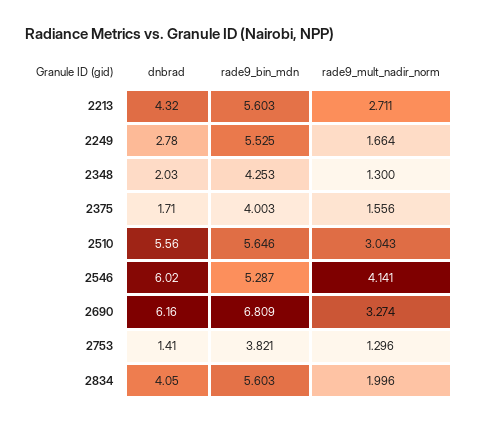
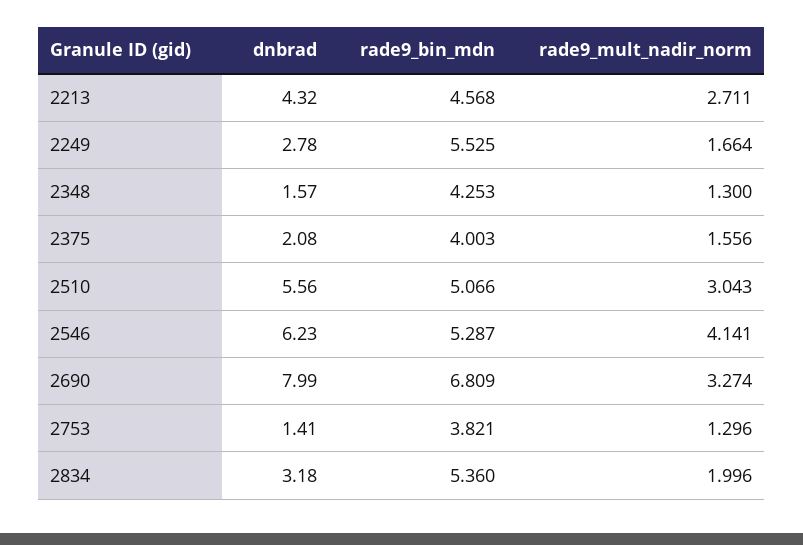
  {
    "dnbrad": {
      "2213": 4.32,
      "2249": 2.78,
-     "2348": 2.03,
+     "2348": 1.57,
-     "2375": 1.71,
+     "2375": 2.08,
      "2510": 5.56,
-     "2546": 6.02,
+     "2546": 6.23,
-     "2690": 6.16,
+     "2690": 7.99,
      "2753": 1.41,
-     "2834": 4.05
+     "2834": 3.18
    },
    "rade9_bin_mdn": {
-     "2213": 5.603,
+     "2213": 4.568,
      "2249": 5.525,
      "2348": 4.253,
      "2375": 4.003,
-     "2510": 5.646,
+     "2510": 5.066,
      "2546": 5.287,
      "2690": 6.809,
      "2753": 3.821,
-     "2834": 5.603
+     "2834": 5.36
    },
    "rade9_mult_nadir_norm": {
      "2213": 2.711,
      "2249": 1.664,
      "2348": 1.3,
      "2375": 1.556,
      "2510": 3.043,
      "2546": 4.141,
      "2690": 3.274,
      "2753": 1.296,
      "2834": 1.996
    }
  }

